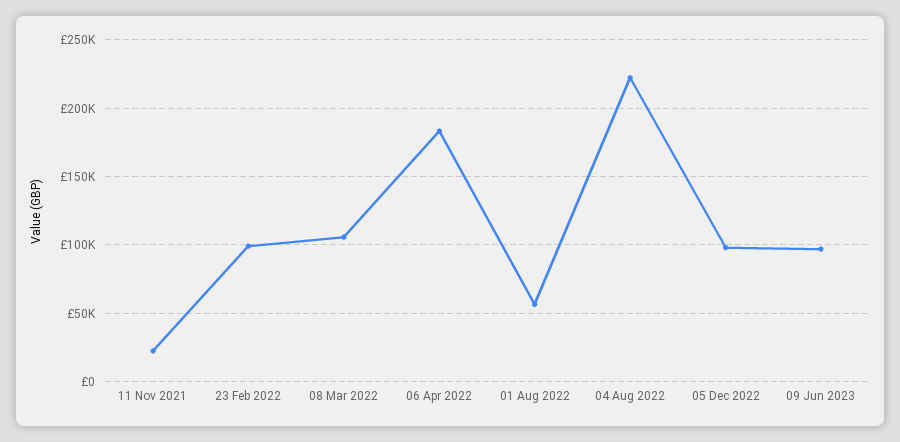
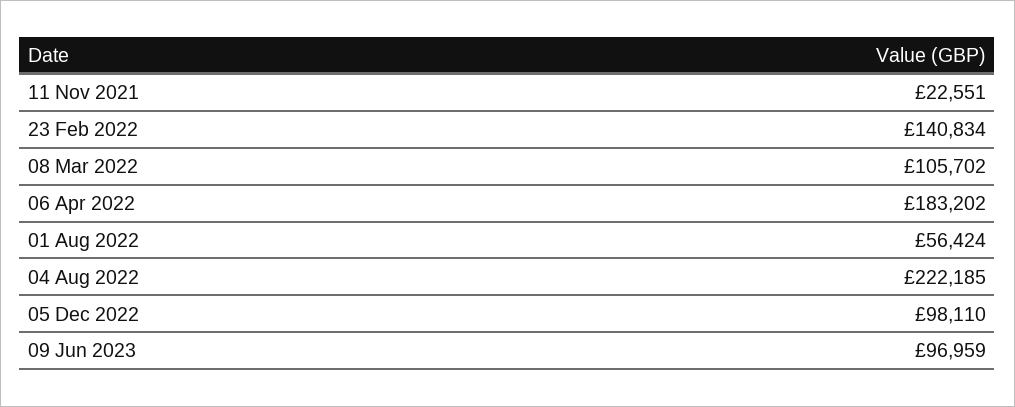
  {
    "11 Nov 2021": 22551,
-   "23 Feb 2022": 100000,
+   "23 Feb 2022": 140834,
    "08 Mar 2022": 105702,
    "06 Apr 2022": 183202,
    "01 Aug 2022": 56424,
    "04 Aug 2022": 222185,
    "05 Dec 2022": 98110,
    "09 Jun 2023": 96959
  }

